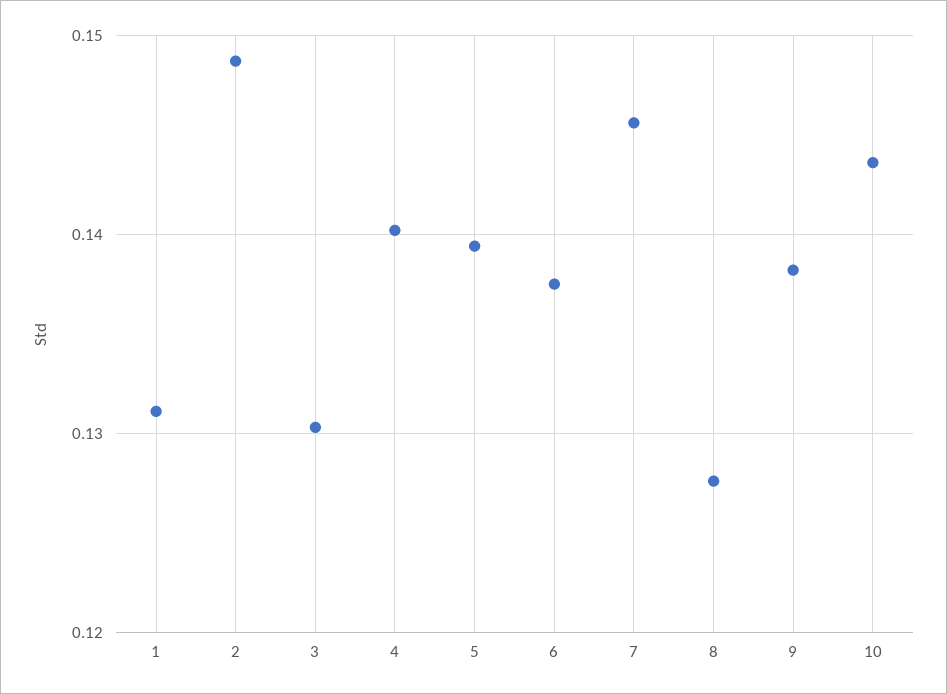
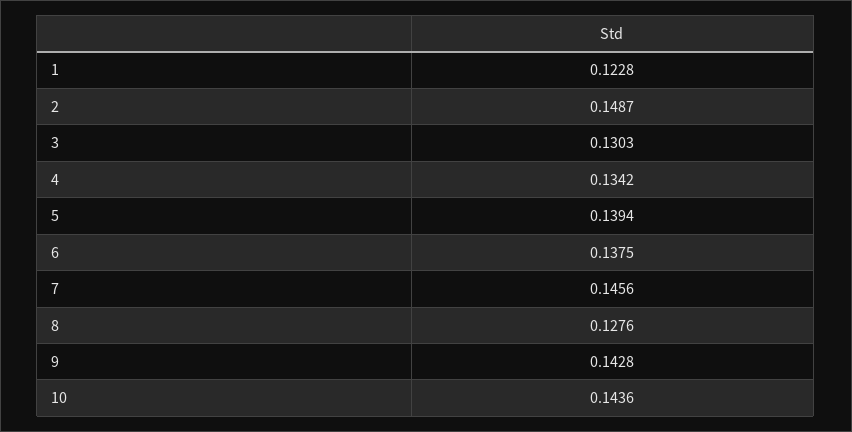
  {
-   "1": 0.131,
+   "1": 0.1228,
    "2": 0.1487,
    "3": 0.1303,
-   "4": 0.14,
+   "4": 0.1342,
    "5": 0.1394,
    "6": 0.1375,
    "7": 0.1456,
    "8": 0.1276,
-   "9": 0.138,
+   "9": 0.1428,
    "10": 0.1436
  }

